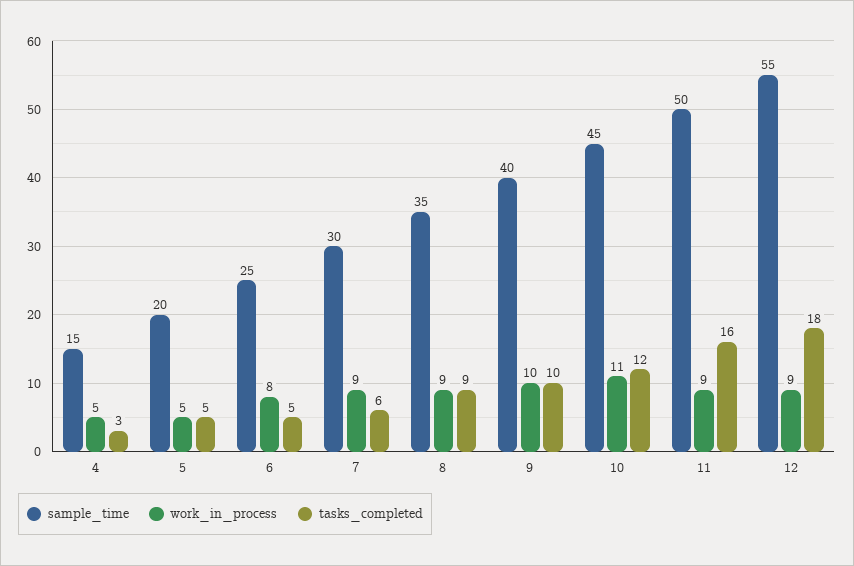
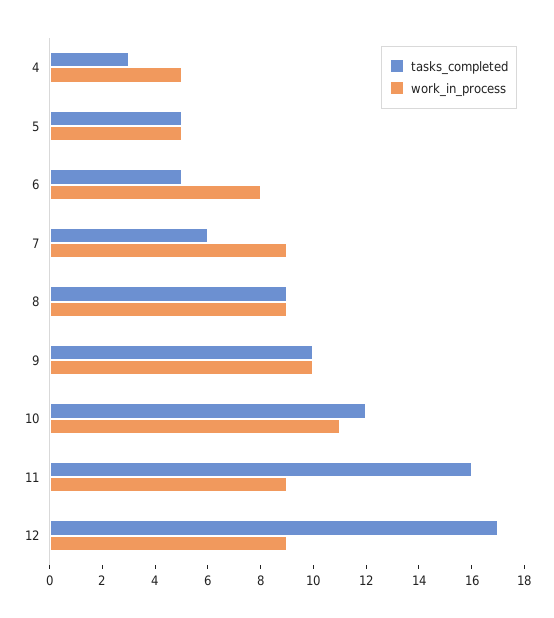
  {
-   "sample_time": {
-     "4": 15,
-     "5": 20,
-     "6": 25,
-     "7": 30,
-     "8": 35,
-     "9": 40,
-     "10": 45,
-     "11": 50,
-     "12": 55
-   },
    "work_in_process": {
      "4": 5,
      "5": 5,
      "6": 8,
      "7": 9,
      "8": 9,
      "9": 10,
      "10": 11,
      "11": 9,
      "12": 9
    },
    "tasks_completed": {
      "4": 3,
      "5": 5,
      "6": 5,
      "7": 6,
      "8": 9,
      "9": 10,
      "10": 12,
      "11": 16,
-     "12": 18
+     "12": 17
    }
  }

